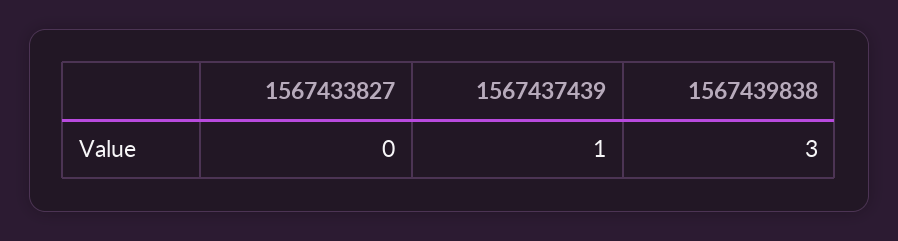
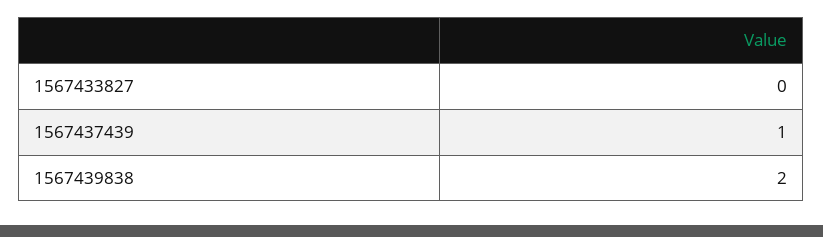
  {
    "1567433827": 0,
    "1567437439": 1,
-   "1567439838": 3
+   "1567439838": 2
  }

